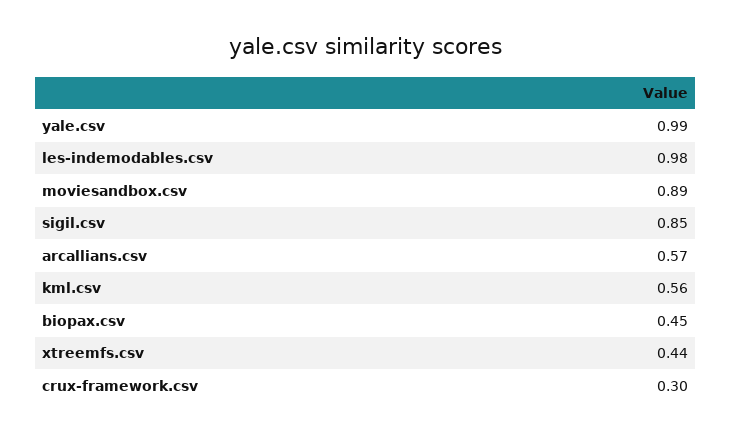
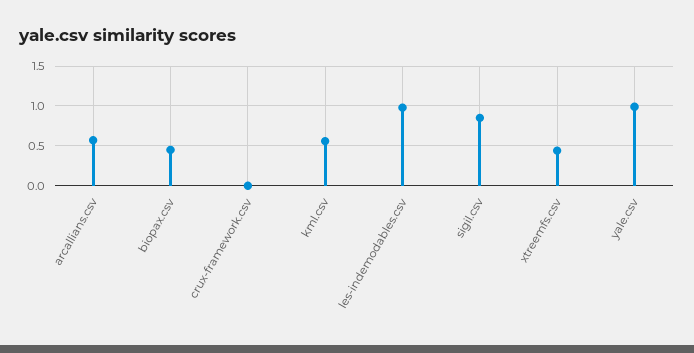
  {
    "yale.csv": 0.99,
    "les-indemodables.csv": 0.98,
-   "moviesandbox.csv": 0.89,
    "sigil.csv": 0.85,
    "arcallians.csv": 0.57,
    "kml.csv": 0.56,
    "biopax.csv": 0.45,
    "xtreemfs.csv": 0.44,
-   "crux-framework.csv": 0.3
+   "crux-framework.csv": 0
  }

